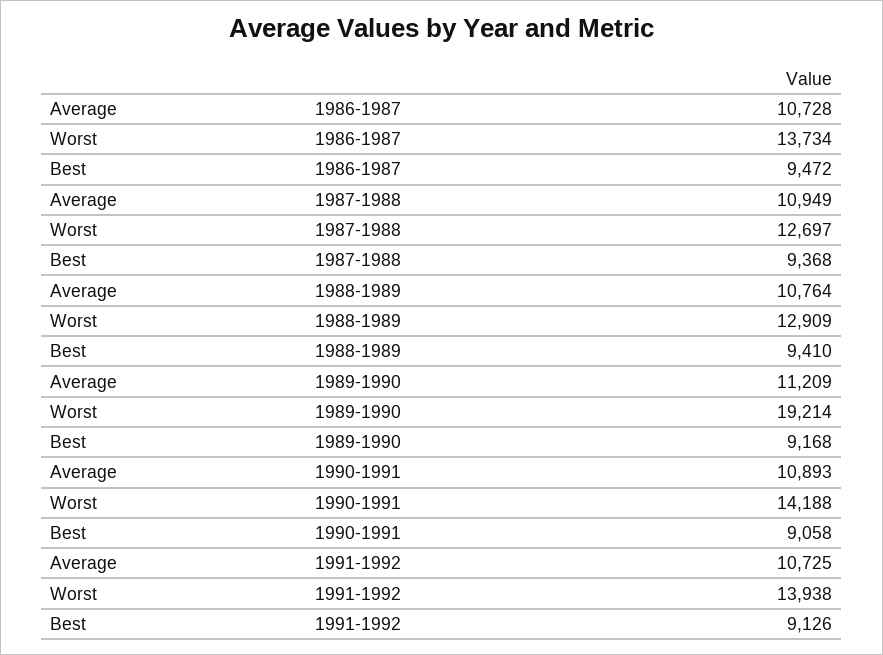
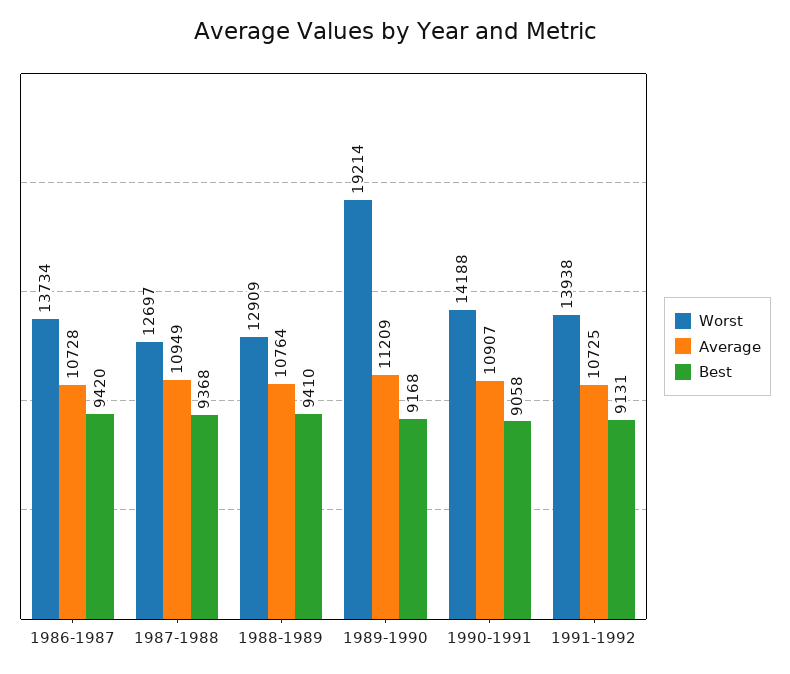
  {
    "Average": {
      "1986-1987": 10728,
      "1987-1988": 10949,
      "1988-1989": 10764,
      "1989-1990": 11209,
-     "1990-1991": 10893,
+     "1990-1991": 10907,
      "1991-1992": 10725
    },
    "Worst": {
      "1986-1987": 13734,
      "1987-1988": 12697,
      "1988-1989": 12909,
      "1989-1990": 19214,
      "1990-1991": 14188,
      "1991-1992": 13938
    },
    "Best": {
-     "1986-1987": 9472,
+     "1986-1987": 9420,
      "1987-1988": 9368,
      "1988-1989": 9410,
      "1989-1990": 9168,
      "1990-1991": 9058,
-     "1991-1992": 9126
+     "1991-1992": 9131
    }
  }

